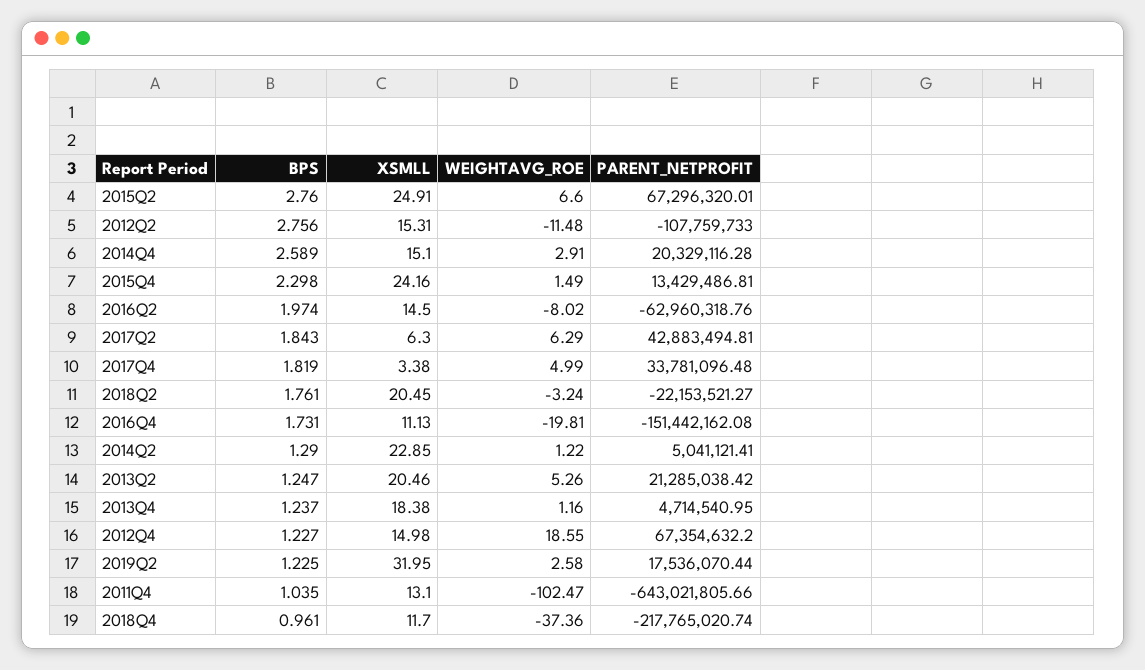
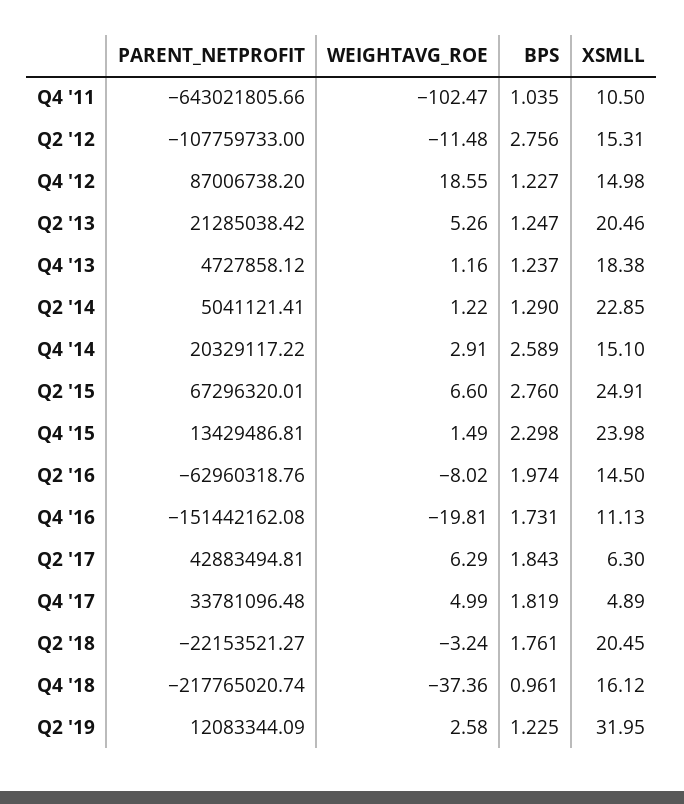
  {
    "BPS": {
      "2015Q2": 2.76,
      "2012Q2": 2.756,
      "2014Q4": 2.589,
      "2015Q4": 2.298,
      "2016Q2": 1.974,
      "2017Q2": 1.843,
      "2017Q4": 1.819,
      "2018Q2": 1.761,
      "2016Q4": 1.731,
      "2014Q2": 1.29,
      "2013Q2": 1.247,
      "2013Q4": 1.237,
      "2012Q4": 1.227,
      "2019Q2": 1.225,
      "2011Q4": 1.035,
      "2018Q4": 0.961
    },
    "XSMLL": {
      "2015Q2": 24.91,
      "2012Q2": 15.31,
      "2014Q4": 15.1,
-     "2015Q4": 24.16,
+     "2015Q4": 23.98,
      "2016Q2": 14.5,
      "2017Q2": 6.3,
-     "2017Q4": 3.38,
+     "2017Q4": 4.89,
      "2018Q2": 20.45,
      "2016Q4": 11.13,
      "2014Q2": 22.85,
      "2013Q2": 20.46,
      "2013Q4": 18.38,
      "2012Q4": 14.98,
      "2019Q2": 31.95,
-     "2011Q4": 13.1,
+     "2011Q4": 10.5,
-     "2018Q4": 11.7
+     "2018Q4": 16.12
    },
    "WEIGHTAVG_ROE": {
      "2015Q2": 6.6,
      "2012Q2": -11.48,
      "2014Q4": 2.91,
      "2015Q4": 1.49,
      "2016Q2": -8.02,
      "2017Q2": 6.29,
      "2017Q4": 4.99,
      "2018Q2": -3.24,
      "2016Q4": -19.81,
      "2014Q2": 1.22,
      "2013Q2": 5.26,
      "2013Q4": 1.16,
      "2012Q4": 18.55,
      "2019Q2": 2.58,
      "2011Q4": -102.47,
      "2018Q4": -37.36
    },
    "PARENT_NETPROFIT": {
      "2015Q2": 67296320.01,
      "2012Q2": -107759733,
-     "2014Q4": 20329116.28,
+     "2014Q4": 20329117.22,
      "2015Q4": 13429486.81,
      "2016Q2": -62960318.76,
      "2017Q2": 42883494.81,
      "2017Q4": 33781096.48,
      "2018Q2": -22153521.27,
      "2016Q4": -151442162.08,
      "2014Q2": 5041121.41,
      "2013Q2": 21285038.42,
-     "2013Q4": 4714540.95,
+     "2013Q4": 4727858.12,
-     "2012Q4": 67354632.2,
+     "2012Q4": 87006738.2,
-     "2019Q2": 17536070.44,
+     "2019Q2": 12083344.09,
      "2011Q4": -643021805.66,
      "2018Q4": -217765020.74
    }
  }

